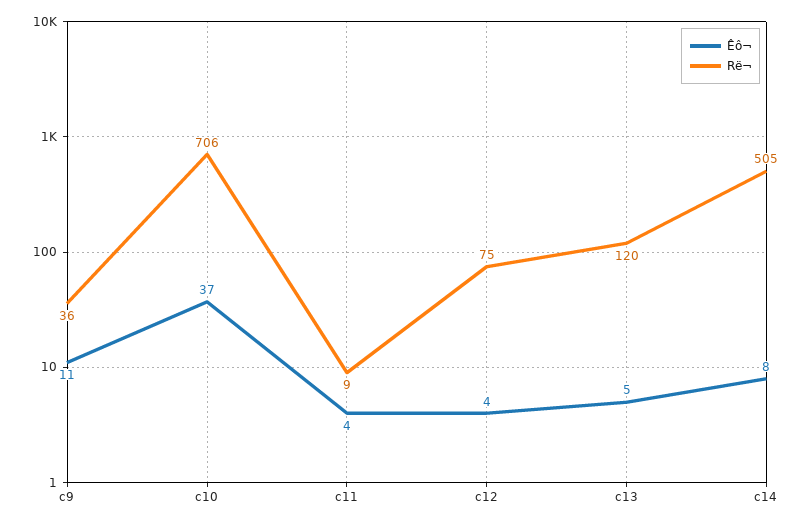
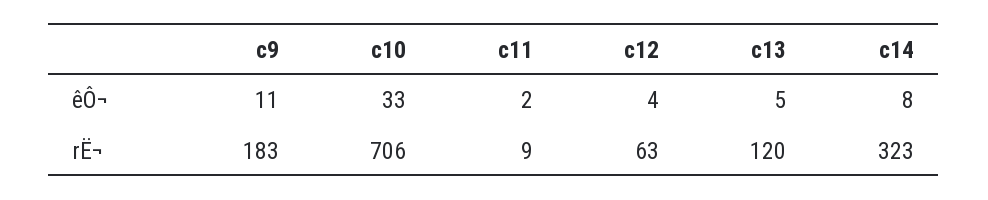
  {
    "Êô¬": {
      "c9": 11,
-     "c10": 37,
+     "c10": 33,
-     "c11": 4,
+     "c11": 2,
      "c12": 4,
      "c13": 5,
      "c14": 8
    },
    "Rë¬": {
-     "c9": 36,
+     "c9": 183,
      "c10": 706,
      "c11": 9,
-     "c12": 75,
+     "c12": 63,
      "c13": 120,
-     "c14": 505
+     "c14": 323
    }
  }

